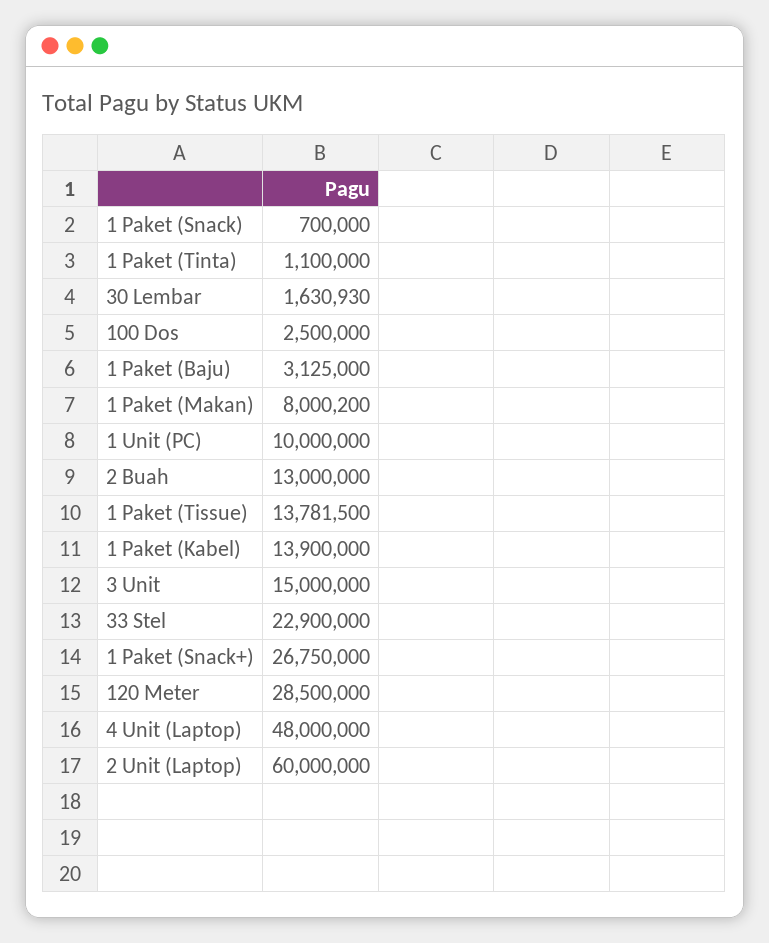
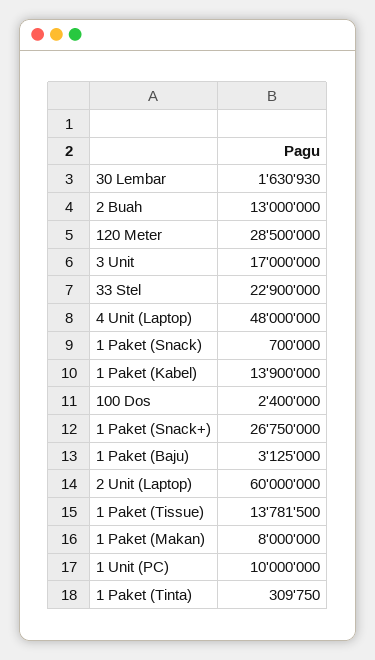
  {
    "1 Paket (Snack)": 700000,
-   "1 Paket (Tinta)": 1100000,
+   "1 Paket (Tinta)": 309750,
    "30 Lembar": 1630930,
-   "100 Dos": 2500000,
+   "100 Dos": 2400000,
    "1 Paket (Baju)": 3125000,
-   "1 Paket (Makan)": 8000200,
+   "1 Paket (Makan)": 8000000,
    "1 Unit (PC)": 10000000,
    "2 Buah": 13000000,
    "1 Paket (Tissue)": 13781500,
    "1 Paket (Kabel)": 13900000,
-   "3 Unit": 15000000,
+   "3 Unit": 17000000,
    "33 Stel": 22900000,
    "1 Paket (Snack+)": 26750000,
    "120 Meter": 28500000,
    "4 Unit (Laptop)": 48000000,
    "2 Unit (Laptop)": 60000000
  }

